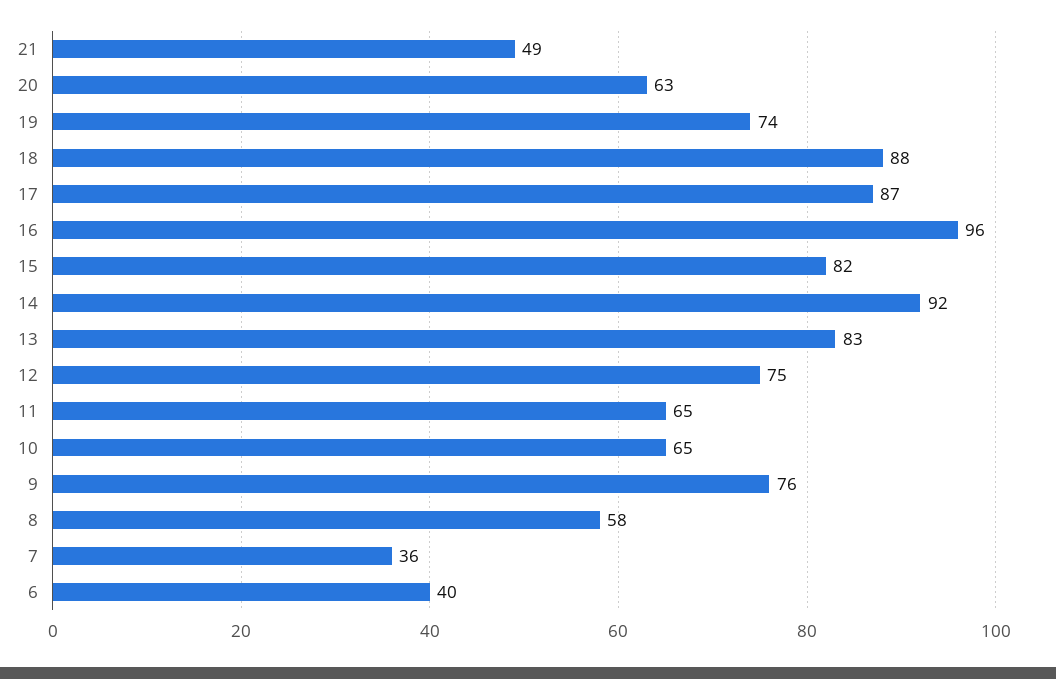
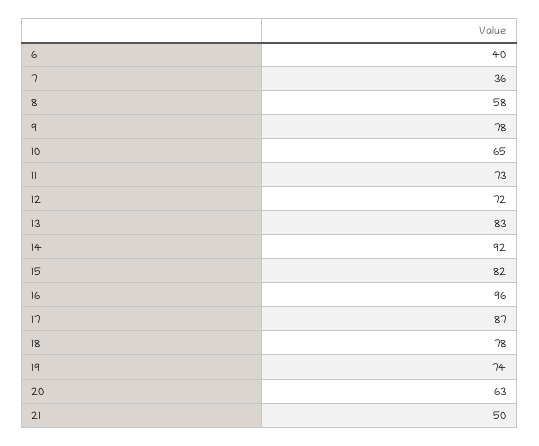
  {
-   "21": 49,
+   "21": 50,
    "20": 63,
    "19": 74,
-   "18": 88,
+   "18": 78,
    "17": 87,
    "16": 96,
    "15": 82,
    "14": 92,
    "13": 83,
-   "12": 75,
+   "12": 72,
-   "11": 65,
+   "11": 73,
    "10": 65,
-   "9": 76,
+   "9": 78,
    "8": 58,
    "7": 36,
    "6": 40
  }

